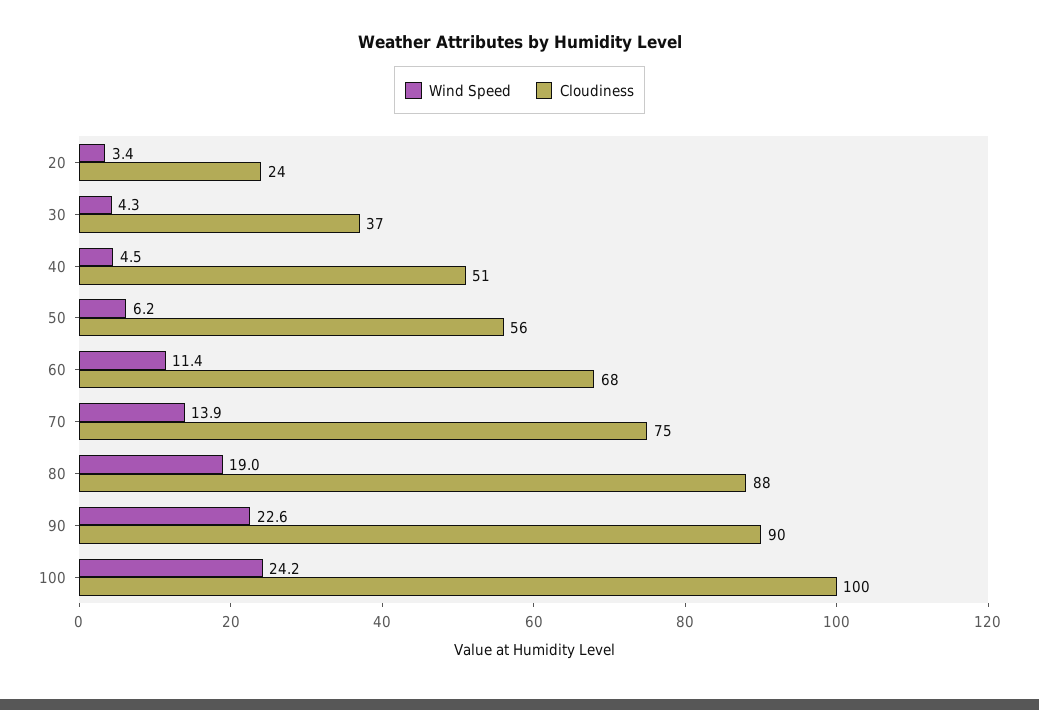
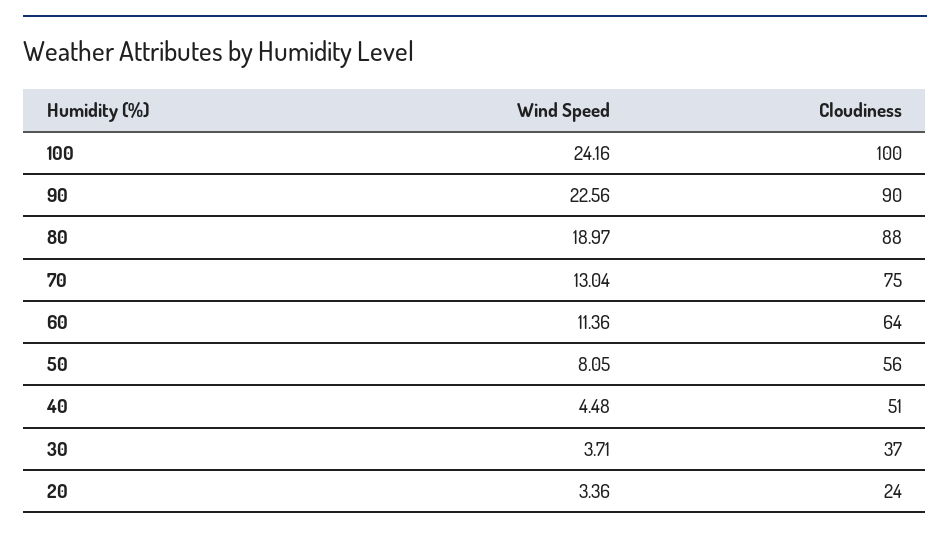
  {
    "Wind Speed": {
      "20": 3.36,
-     "30": 4.3,
+     "30": 3.71,
      "40": 4.48,
-     "50": 6.2,
+     "50": 8.05,
      "60": 11.36,
-     "70": 13.9,
+     "70": 13.04,
      "80": 18.97,
      "90": 22.56,
      "100": 24.16
    },
    "Cloudiness": {
      "20": 24,
      "30": 37,
      "40": 51,
      "50": 56,
-     "60": 68,
+     "60": 64,
      "70": 75,
      "80": 88,
      "90": 90,
      "100": 100
    }
  }

